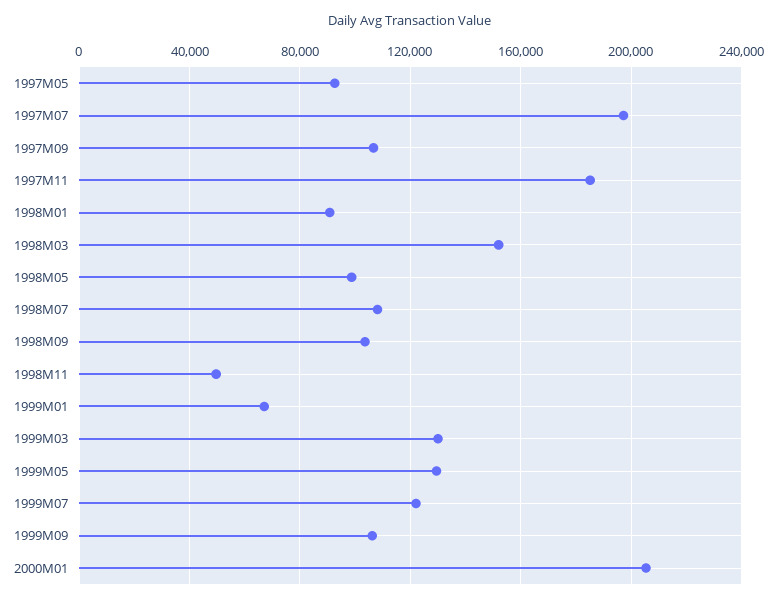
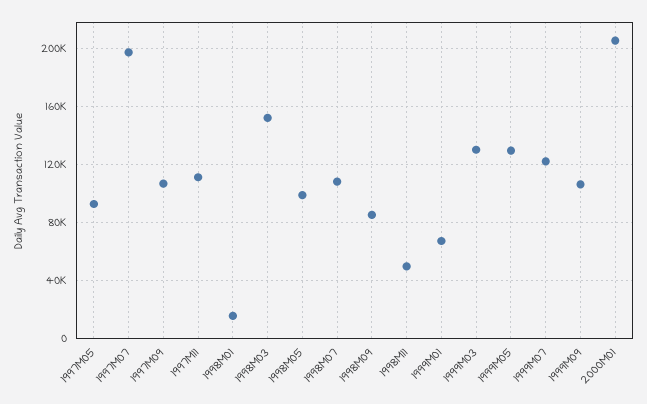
  {
    "1997M05": 95000,
    "1997M07": 195000,
    "1997M09": 105000,
-   "1997M11": 185000,
+   "1997M11": 110000,
-   "1998M01": 90000,
+   "1998M01": 15000,
    "1998M03": 150000,
    "1998M05": 100000,
    "1998M07": 110000,
-   "1998M09": 105000,
+   "1998M09": 85000,
    "1998M11": 50000,
    "1999M01": 65000,
    "1999M03": 130000,
    "1999M05": 130000,
    "1999M07": 120000,
    "1999M09": 105000,
    "2000M01": 205000
  }

